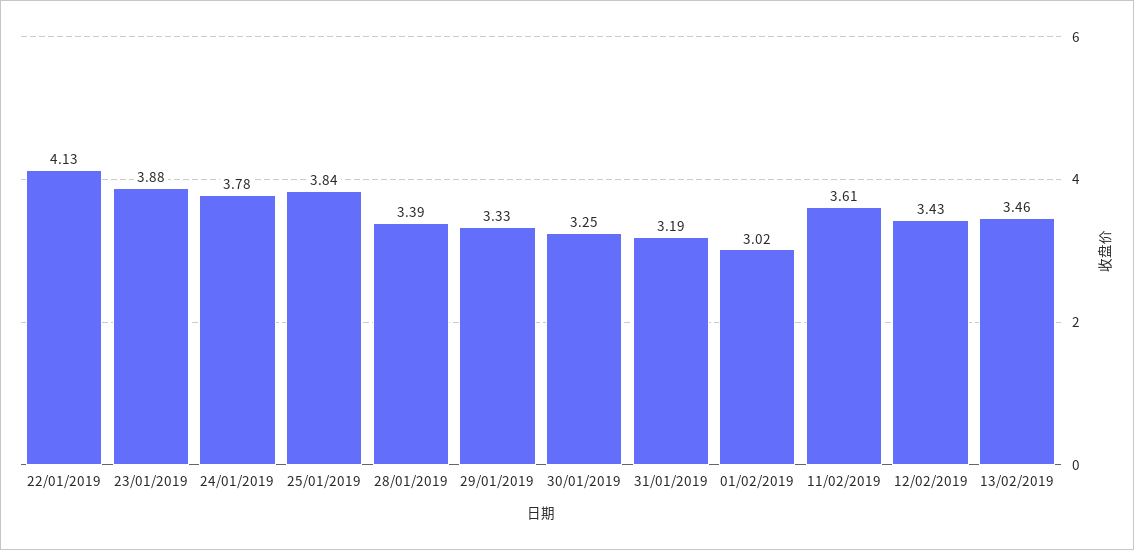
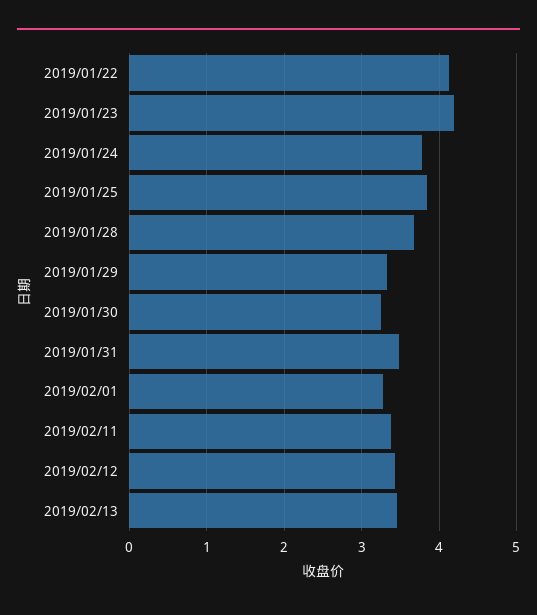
  {
    "22/01/2019": 4.13,
-   "23/01/2019": 3.88,
+   "23/01/2019": 4.2,
    "24/01/2019": 3.78,
    "25/01/2019": 3.84,
-   "28/01/2019": 3.39,
+   "28/01/2019": 3.7,
    "29/01/2019": 3.33,
    "30/01/2019": 3.25,
-   "31/01/2019": 3.19,
+   "31/01/2019": 3.5,
-   "01/02/2019": 3.02,
+   "01/02/2019": 3.3,
-   "11/02/2019": 3.61,
+   "11/02/2019": 3.4,
    "12/02/2019": 3.43,
    "13/02/2019": 3.46
  }

